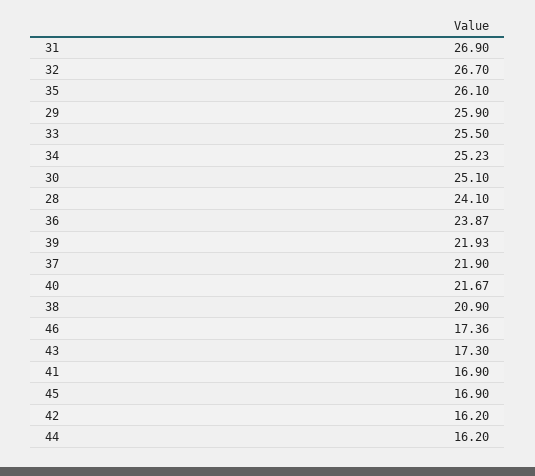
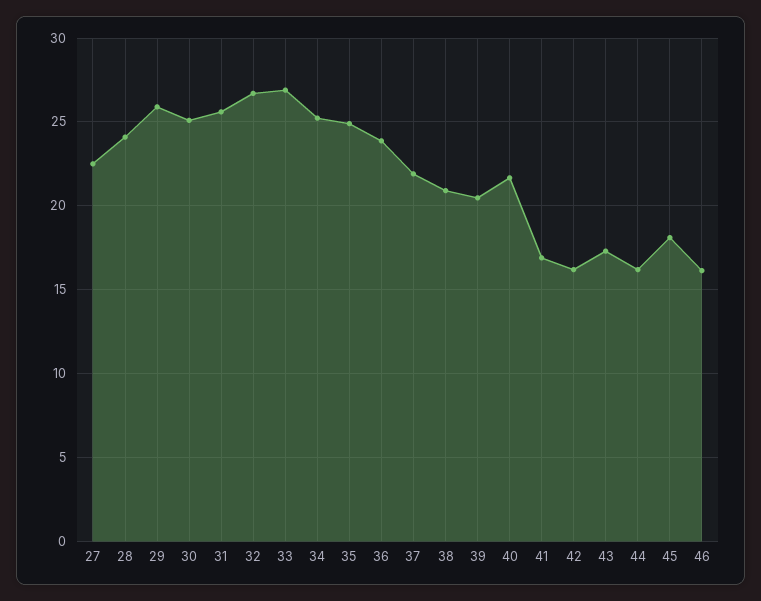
  {
-   "31": 26.9,
+   "31": 25.5,
    "32": 26.7,
-   "35": 26.1,
+   "35": 25,
    "29": 25.9,
-   "33": 25.5,
+   "33": 27,
    "34": 25.23,
    "30": 25.1,
    "28": 24.1,
    "36": 23.87,
-   "39": 21.93,
+   "39": 20.5,
    "37": 21.9,
    "40": 21.67,
    "38": 20.9,
-   "46": 17.36,
+   "46": 16,
    "43": 17.3,
    "41": 16.9,
-   "45": 16.9,
+   "45": 18,
    "42": 16.2,
-   "44": 16.2
+   "44": 16.2,
+   "27": 22.5
  }

